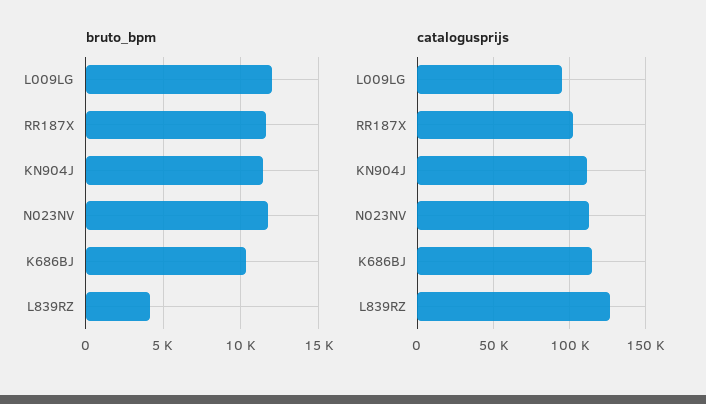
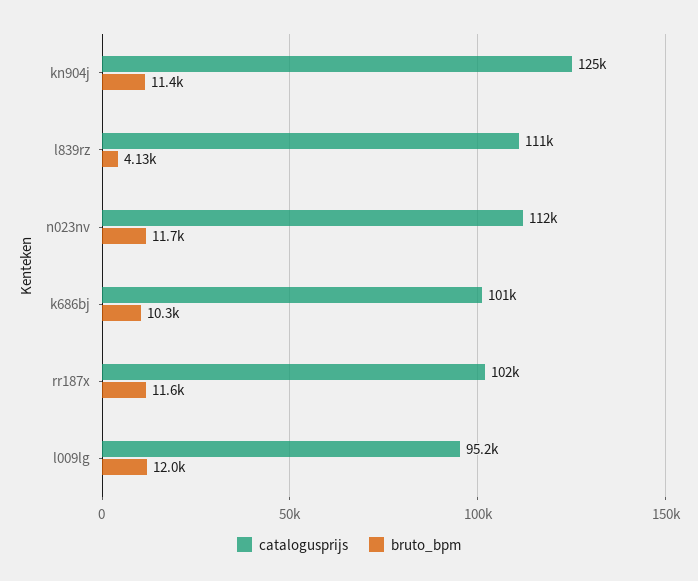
  {
    "bruto_bpm": {
      "L009LG": 12000,
      "RR187X": 11600,
      "KN904J": 11400,
      "N023NV": 11700,
      "K686BJ": 10300,
      "L839RZ": 4130
    },
    "catalogusprijs": {
      "L009LG": 95200,
      "RR187X": 102000,
-     "KN904J": 110000,
+     "KN904J": 125000,
      "N023NV": 112000,
-     "K686BJ": 115000,
+     "K686BJ": 101000,
-     "L839RZ": 125000
+     "L839RZ": 111000
    }
  }

